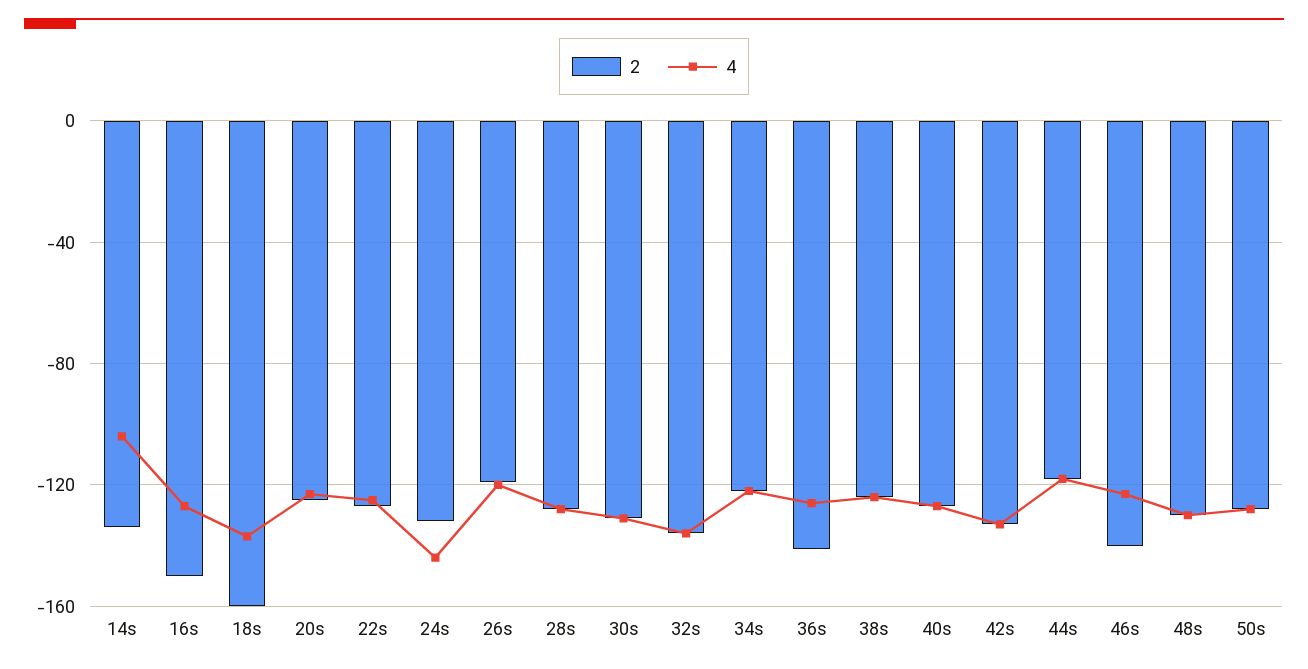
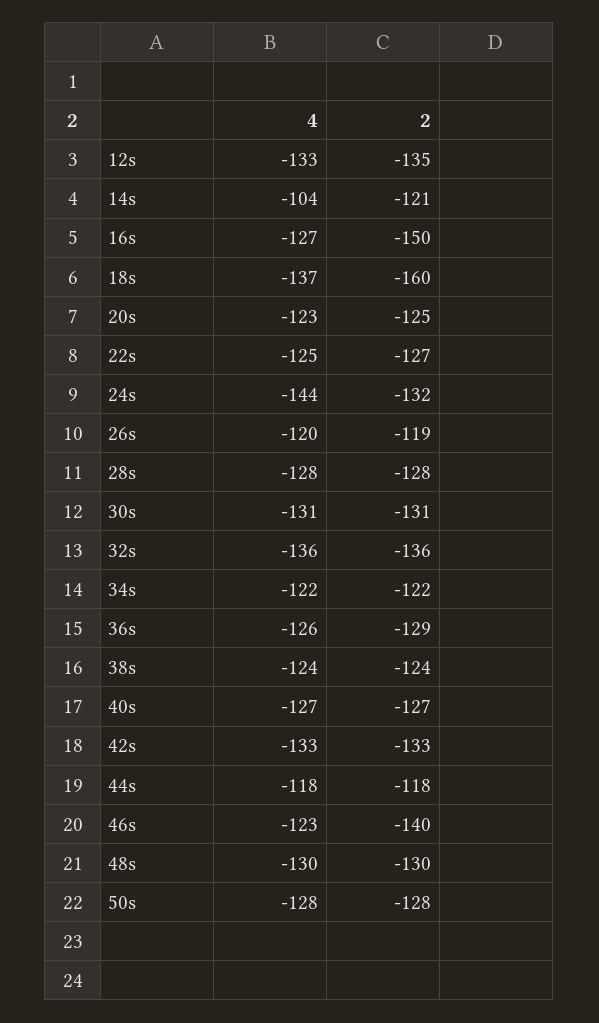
  {
    "2": {
-     "14s": -135,
+     "14s": -121,
      "16s": -150,
      "18s": -160,
      "20s": -125,
      "22s": -127,
      "24s": -132,
      "26s": -119,
      "28s": -128,
      "30s": -131,
      "32s": -136,
      "34s": -122,
-     "36s": -140,
+     "36s": -129,
      "38s": -124,
      "40s": -127,
      "42s": -133,
      "44s": -118,
      "46s": -140,
      "48s": -130,
-     "50s": -128
+     "50s": -128,
+     "12s": -135
    },
    "4": {
      "14s": -104,
      "16s": -127,
      "18s": -137,
      "20s": -123,
      "22s": -125,
      "24s": -144,
      "26s": -120,
      "28s": -128,
      "30s": -131,
      "32s": -136,
      "34s": -122,
      "36s": -126,
      "38s": -124,
      "40s": -127,
      "42s": -133,
      "44s": -118,
      "46s": -123,
      "48s": -130,
-     "50s": -128
+     "50s": -128,
+     "12s": -133
    }
  }

